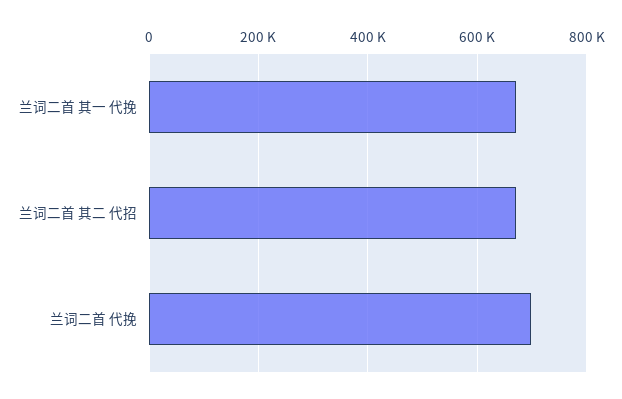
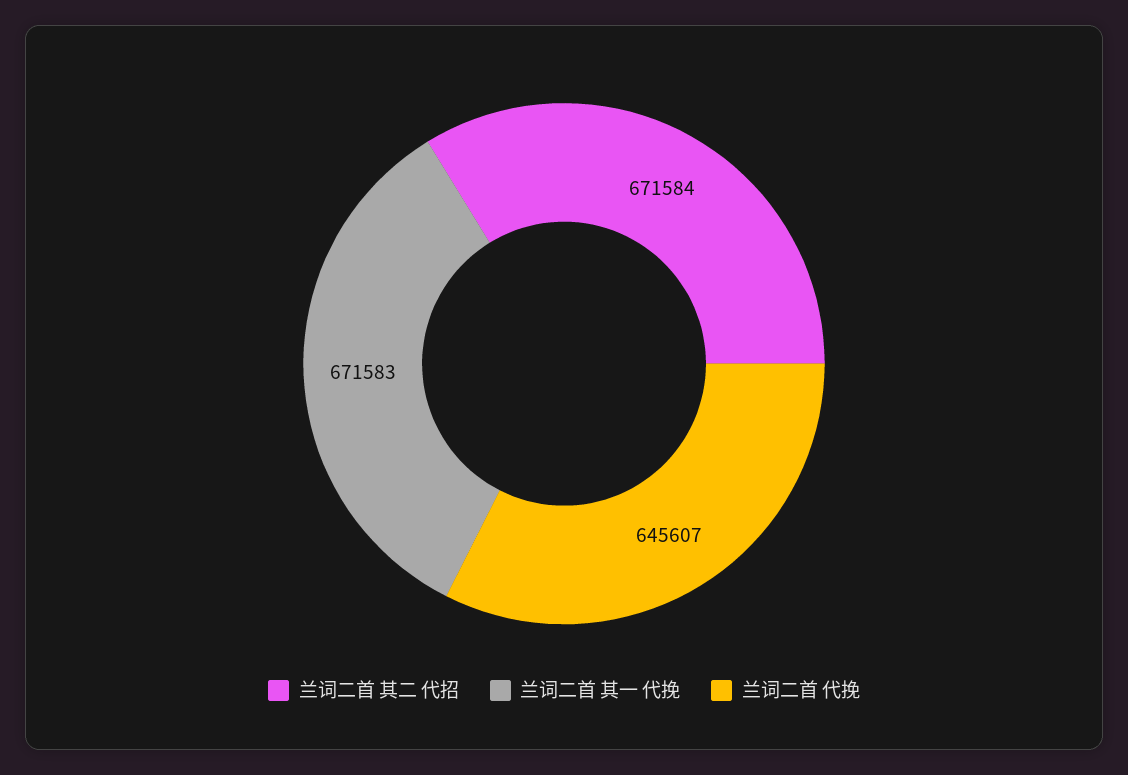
  {
    "兰词二首 其一 代挽": 671583,
    "兰词二首 其二 代招": 671584,
-   "兰词二首 代挽": 700000
+   "兰词二首 代挽": 645607
  }

